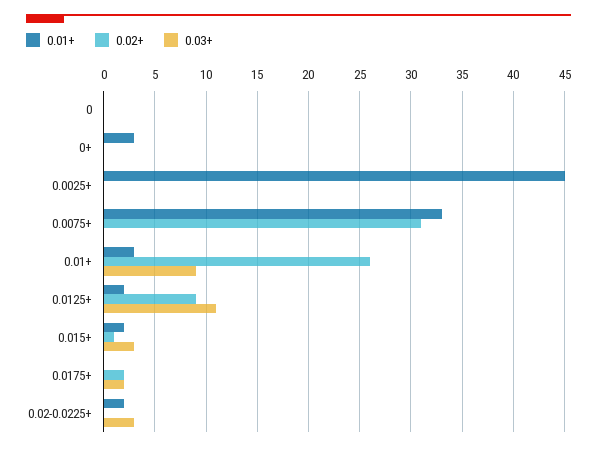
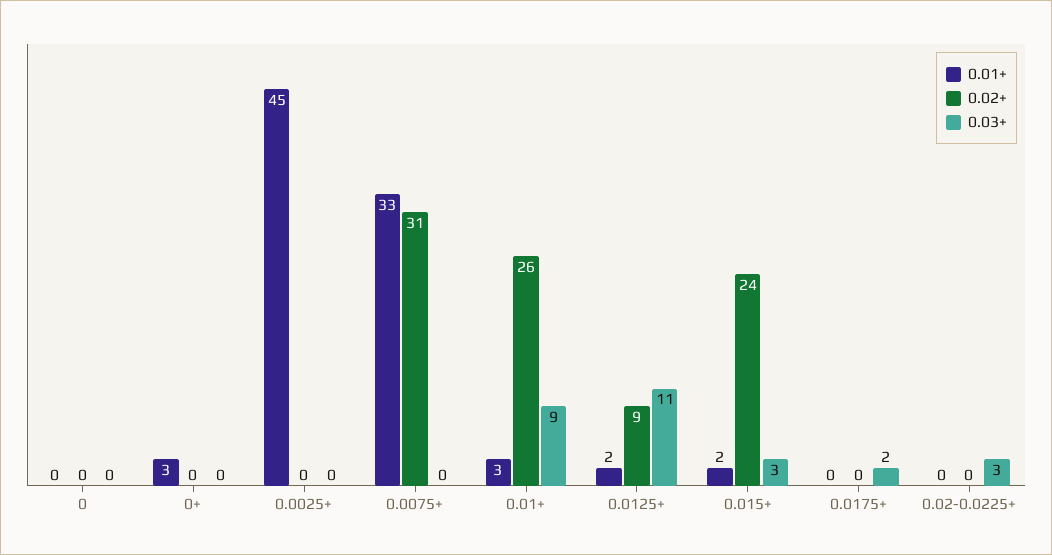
  {
    "0.01+": {
      "0": 0,
      "0+": 3,
      "0.0025+": 45,
      "0.0075+": 33,
      "0.01+": 3,
      "0.0125+": 2,
      "0.015+": 2,
      "0.0175+": 0,
-     "0.02-0.0225+": 2
+     "0.02-0.0225+": 0
    },
    "0.02+": {
      "0": 0,
      "0+": 0,
      "0.0025+": 0,
      "0.0075+": 31,
      "0.01+": 26,
      "0.0125+": 9,
-     "0.015+": 1,
+     "0.015+": 24,
-     "0.0175+": 2,
+     "0.0175+": 0,
      "0.02-0.0225+": 0
    },
    "0.03+": {
      "0": 0,
      "0+": 0,
      "0.0025+": 0,
      "0.0075+": 0,
      "0.01+": 9,
      "0.0125+": 11,
      "0.015+": 3,
      "0.0175+": 2,
      "0.02-0.0225+": 3
    }
  }

